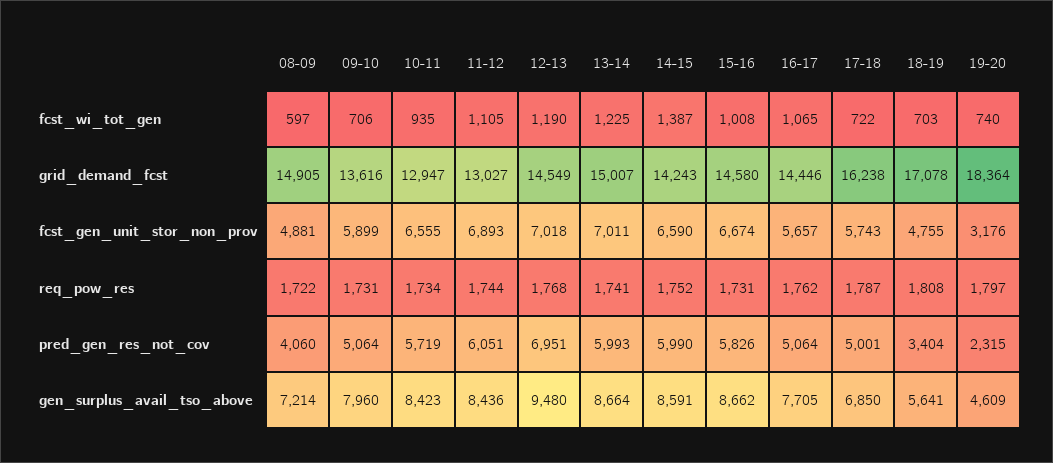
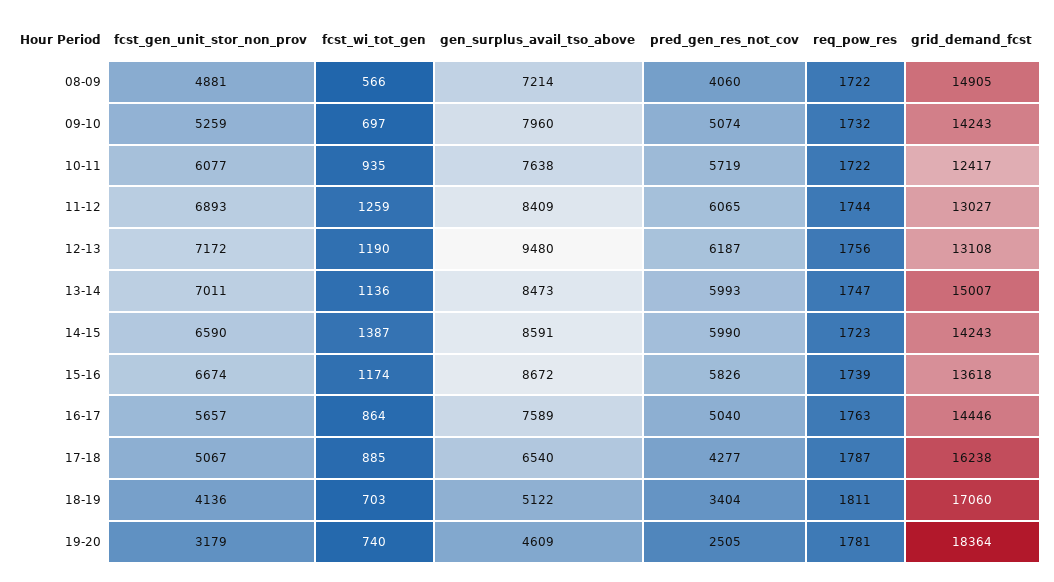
  {
    "08-09": {
-     "fcst_wi_tot_gen": 597,
+     "fcst_wi_tot_gen": 566,
      "grid_demand_fcst": 14905,
      "fcst_gen_unit_stor_non_prov": 4881,
      "req_pow_res": 1722,
      "pred_gen_res_not_cov": 4060,
      "gen_surplus_avail_tso_above": 7214
    },
    "09-10": {
-     "fcst_wi_tot_gen": 706,
+     "fcst_wi_tot_gen": 697,
-     "grid_demand_fcst": 13616,
+     "grid_demand_fcst": 14243,
-     "fcst_gen_unit_stor_non_prov": 5899,
+     "fcst_gen_unit_stor_non_prov": 5259,
-     "req_pow_res": 1731,
+     "req_pow_res": 1732,
-     "pred_gen_res_not_cov": 5064,
+     "pred_gen_res_not_cov": 5074,
      "gen_surplus_avail_tso_above": 7960
    },
    "10-11": {
      "fcst_wi_tot_gen": 935,
-     "grid_demand_fcst": 12947,
+     "grid_demand_fcst": 12417,
-     "fcst_gen_unit_stor_non_prov": 6555,
+     "fcst_gen_unit_stor_non_prov": 6077,
-     "req_pow_res": 1734,
+     "req_pow_res": 1722,
      "pred_gen_res_not_cov": 5719,
-     "gen_surplus_avail_tso_above": 8423
+     "gen_surplus_avail_tso_above": 7638
    },
    "11-12": {
-     "fcst_wi_tot_gen": 1105,
+     "fcst_wi_tot_gen": 1259,
      "grid_demand_fcst": 13027,
      "fcst_gen_unit_stor_non_prov": 6893,
      "req_pow_res": 1744,
-     "pred_gen_res_not_cov": 6051,
+     "pred_gen_res_not_cov": 6065,
-     "gen_surplus_avail_tso_above": 8436
+     "gen_surplus_avail_tso_above": 8409
    },
    "12-13": {
      "fcst_wi_tot_gen": 1190,
-     "grid_demand_fcst": 14549,
+     "grid_demand_fcst": 13108,
-     "fcst_gen_unit_stor_non_prov": 7018,
+     "fcst_gen_unit_stor_non_prov": 7172,
-     "req_pow_res": 1768,
+     "req_pow_res": 1756,
-     "pred_gen_res_not_cov": 6951,
+     "pred_gen_res_not_cov": 6187,
      "gen_surplus_avail_tso_above": 9480
    },
    "13-14": {
-     "fcst_wi_tot_gen": 1225,
+     "fcst_wi_tot_gen": 1136,
      "grid_demand_fcst": 15007,
      "fcst_gen_unit_stor_non_prov": 7011,
-     "req_pow_res": 1741,
+     "req_pow_res": 1747,
      "pred_gen_res_not_cov": 5993,
-     "gen_surplus_avail_tso_above": 8664
+     "gen_surplus_avail_tso_above": 8473
    },
    "14-15": {
      "fcst_wi_tot_gen": 1387,
      "grid_demand_fcst": 14243,
      "fcst_gen_unit_stor_non_prov": 6590,
-     "req_pow_res": 1752,
+     "req_pow_res": 1723,
      "pred_gen_res_not_cov": 5990,
      "gen_surplus_avail_tso_above": 8591
    },
    "15-16": {
-     "fcst_wi_tot_gen": 1008,
+     "fcst_wi_tot_gen": 1174,
-     "grid_demand_fcst": 14580,
+     "grid_demand_fcst": 13618,
      "fcst_gen_unit_stor_non_prov": 6674,
-     "req_pow_res": 1731,
+     "req_pow_res": 1739,
      "pred_gen_res_not_cov": 5826,
-     "gen_surplus_avail_tso_above": 8662
+     "gen_surplus_avail_tso_above": 8672
    },
    "16-17": {
-     "fcst_wi_tot_gen": 1065,
+     "fcst_wi_tot_gen": 864,
      "grid_demand_fcst": 14446,
      "fcst_gen_unit_stor_non_prov": 5657,
-     "req_pow_res": 1762,
+     "req_pow_res": 1763,
-     "pred_gen_res_not_cov": 5064,
+     "pred_gen_res_not_cov": 5040,
-     "gen_surplus_avail_tso_above": 7705
+     "gen_surplus_avail_tso_above": 7589
    },
    "17-18": {
-     "fcst_wi_tot_gen": 722,
+     "fcst_wi_tot_gen": 885,
      "grid_demand_fcst": 16238,
-     "fcst_gen_unit_stor_non_prov": 5743,
+     "fcst_gen_unit_stor_non_prov": 5067,
      "req_pow_res": 1787,
-     "pred_gen_res_not_cov": 5001,
+     "pred_gen_res_not_cov": 4277,
-     "gen_surplus_avail_tso_above": 6850
+     "gen_surplus_avail_tso_above": 6540
    },
    "18-19": {
      "fcst_wi_tot_gen": 703,
-     "grid_demand_fcst": 17078,
+     "grid_demand_fcst": 17060,
-     "fcst_gen_unit_stor_non_prov": 4755,
+     "fcst_gen_unit_stor_non_prov": 4136,
-     "req_pow_res": 1808,
+     "req_pow_res": 1811,
      "pred_gen_res_not_cov": 3404,
-     "gen_surplus_avail_tso_above": 5641
+     "gen_surplus_avail_tso_above": 5122
    },
    "19-20": {
      "fcst_wi_tot_gen": 740,
      "grid_demand_fcst": 18364,
-     "fcst_gen_unit_stor_non_prov": 3176,
+     "fcst_gen_unit_stor_non_prov": 3179,
-     "req_pow_res": 1797,
+     "req_pow_res": 1781,
-     "pred_gen_res_not_cov": 2315,
+     "pred_gen_res_not_cov": 2505,
      "gen_surplus_avail_tso_above": 4609
    }
  }

